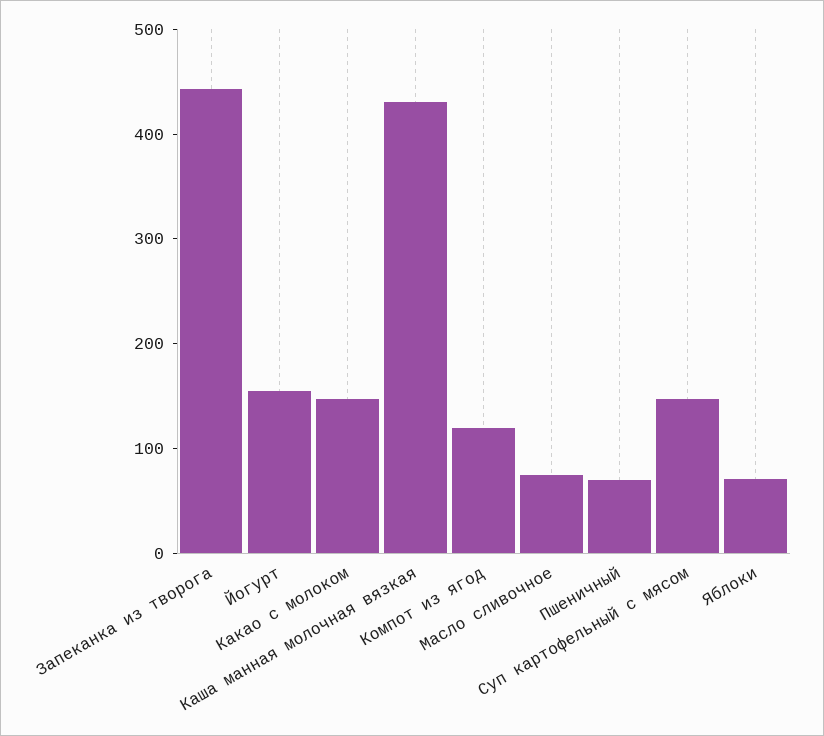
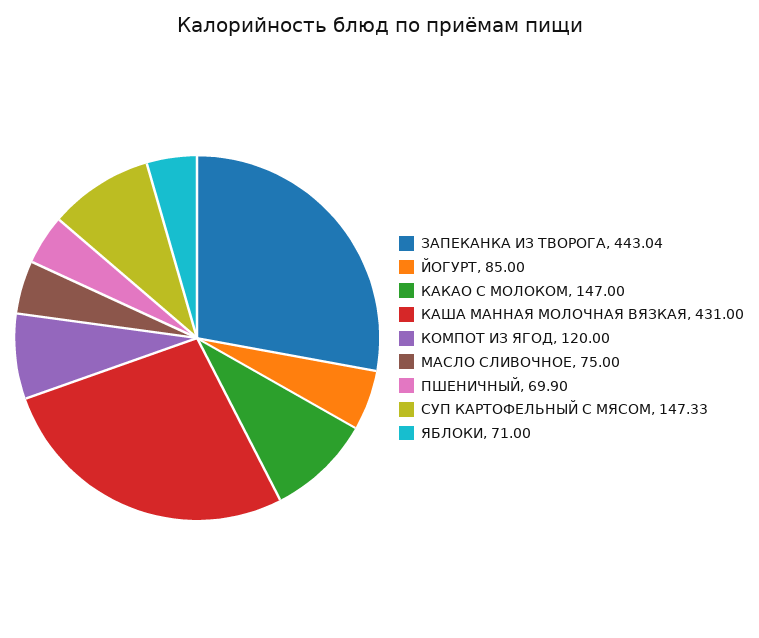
  {
    "Запеканка из творога": 443.04,
-   "Йогурт": 160,
+   "Йогурт": 85,
    "Какао с молоком": 147,
    "Каша манная молочная вязкая": 431,
    "Компот из ягод": 120,
    "Масло сливочное": 75,
    "Пшеничный": 69.9,
    "Суп картофельный с мясом": 147.33,
    "Яблоки": 71
  }

